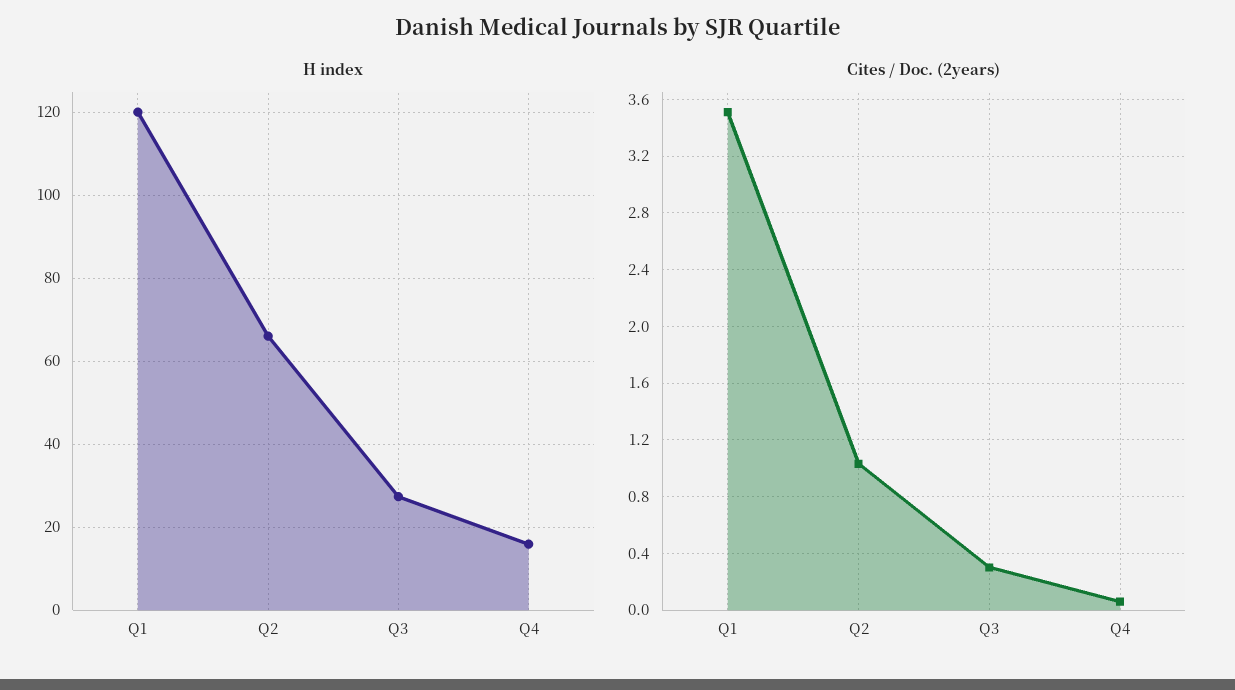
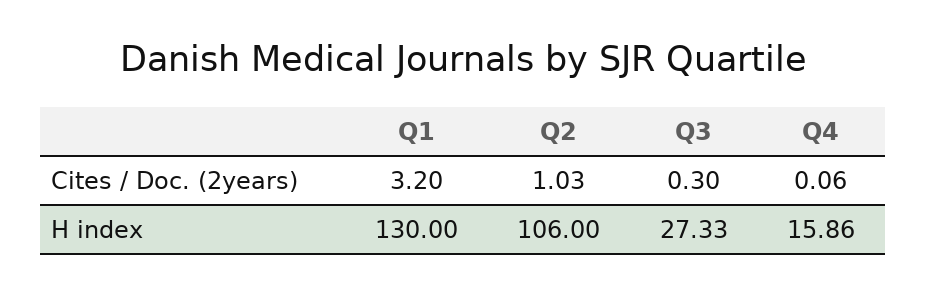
  {
    "H index": {
-     "Q1": 120,
+     "Q1": 130,
-     "Q2": 66,
+     "Q2": 106,
      "Q3": 27.33,
      "Q4": 15.86
    },
    "Cites / Doc. (2years)": {
-     "Q1": 3.5,
+     "Q1": 3.2,
      "Q2": 1.03,
      "Q3": 0.3,
      "Q4": 0.06
    }
  }

